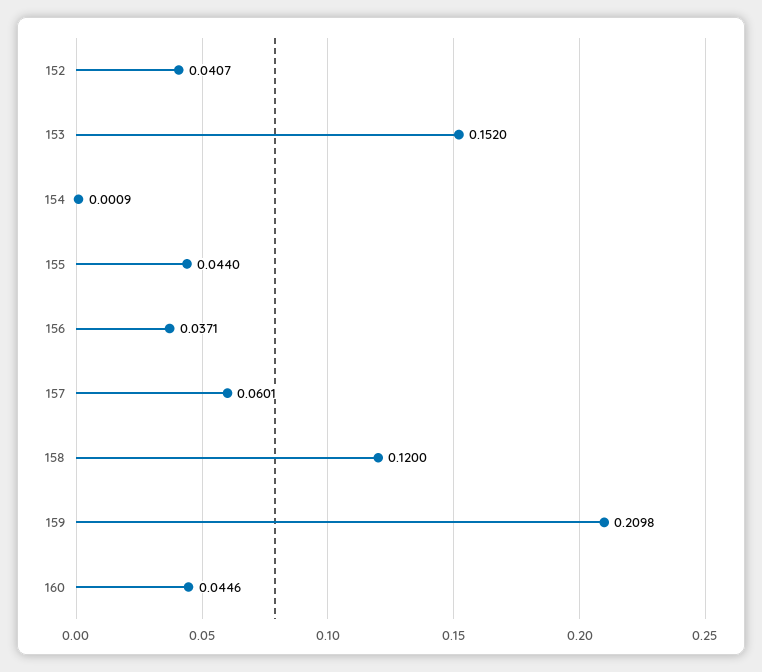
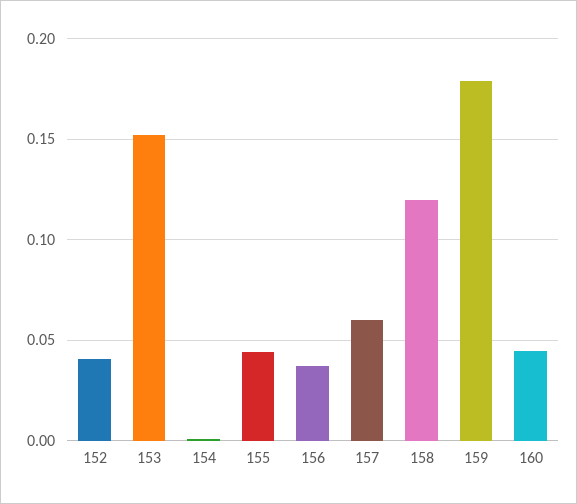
  {
    "152": 0.0407,
    "153": 0.152,
    "154": 0.0009,
    "155": 0.044,
    "156": 0.0371,
    "157": 0.0601,
    "158": 0.12,
-   "159": 0.2098,
+   "159": 0.18,
    "160": 0.0446
  }

